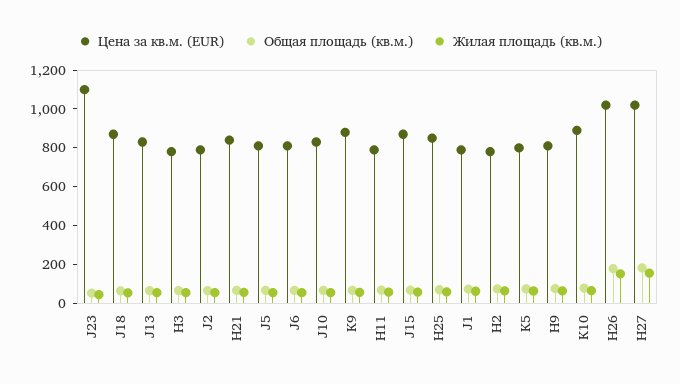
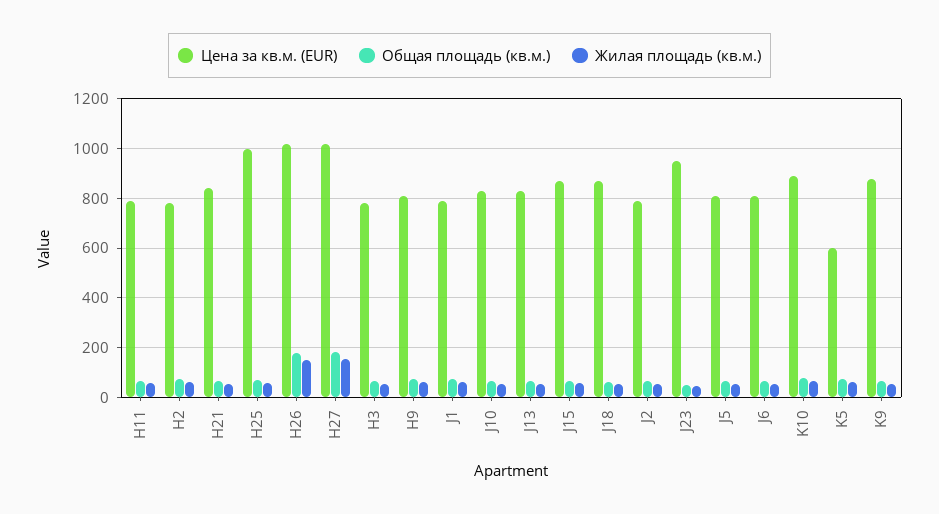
  {
    "Цена за кв.м. (EUR)": {
-     "J23": 1100,
+     "J23": 950,
      "J18": 875,
      "J13": 825,
      "H3": 775,
      "J2": 800,
      "H21": 850,
      "J5": 800,
      "J6": 800,
      "J10": 825,
      "K9": 875,
      "H11": 800,
      "J15": 875,
-     "H25": 850,
+     "H25": 1000,
      "J1": 800,
      "H2": 775,
-     "K5": 800,
+     "K5": 600,
      "H9": 800,
      "K10": 900,
      "H26": 1025,
      "H27": 1025
    },
    "Общая площадь (кв.м.)": {
      "J23": 50,
      "J18": 75,
      "J13": 75,
      "H3": 75,
      "J2": 75,
      "H21": 75,
      "J5": 75,
      "J6": 75,
      "J10": 75,
      "K9": 75,
      "H11": 75,
      "J15": 75,
      "H25": 75,
      "J1": 75,
      "H2": 75,
      "K5": 75,
      "H9": 75,
      "K10": 75,
      "H26": 175,
      "H27": 175
    },
    "Жилая площадь (кв.м.)": {
      "J23": 50,
      "J18": 50,
      "J13": 50,
      "H3": 50,
      "J2": 50,
      "H21": 50,
      "J5": 50,
      "J6": 50,
      "J10": 50,
      "K9": 50,
      "H11": 50,
      "J15": 50,
      "H25": 50,
      "J1": 50,
      "H2": 75,
      "K5": 75,
      "H9": 75,
      "K10": 75,
      "H26": 150,
      "H27": 150
    }
  }

